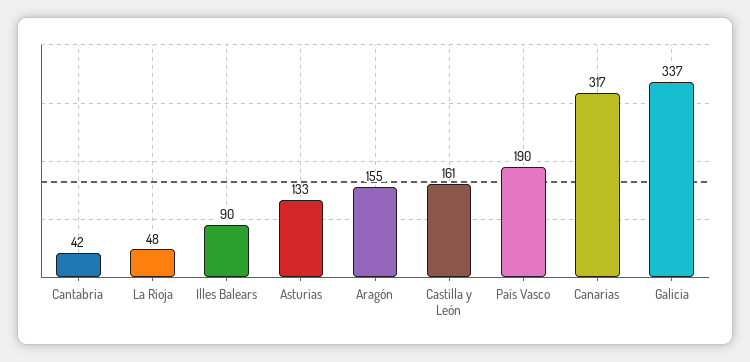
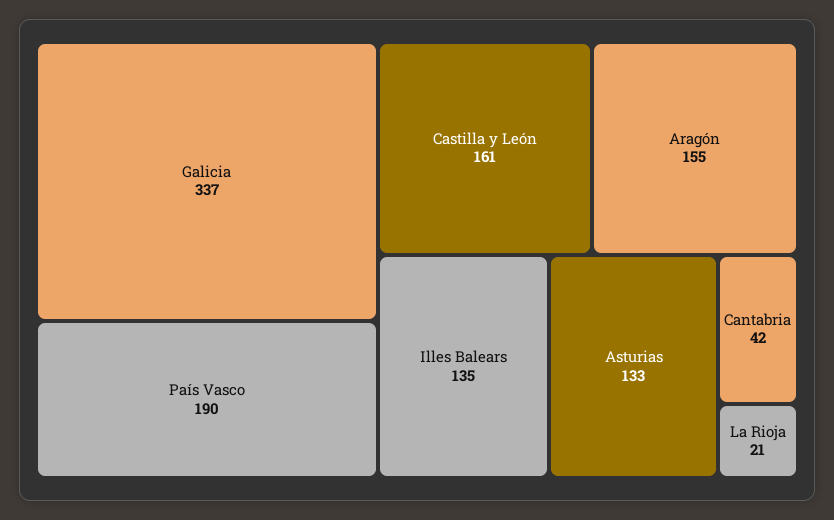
  {
    "Cantabria": 42,
-   "La Rioja": 48,
+   "La Rioja": 21,
-   "Illes Balears": 90,
+   "Illes Balears": 135,
    "Asturias": 133,
    "Aragón": 155,
    "Castilla y León": 161,
    "País Vasco": 190,
-   "Canarias": 317,
    "Galicia": 337
  }

